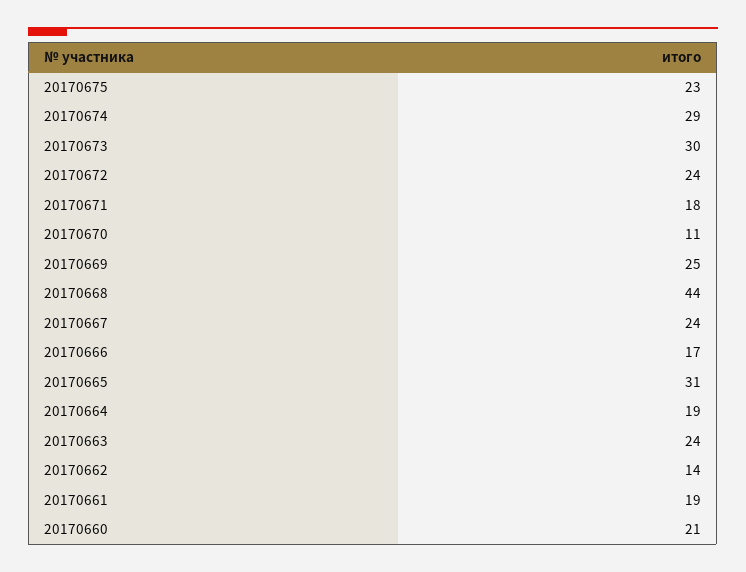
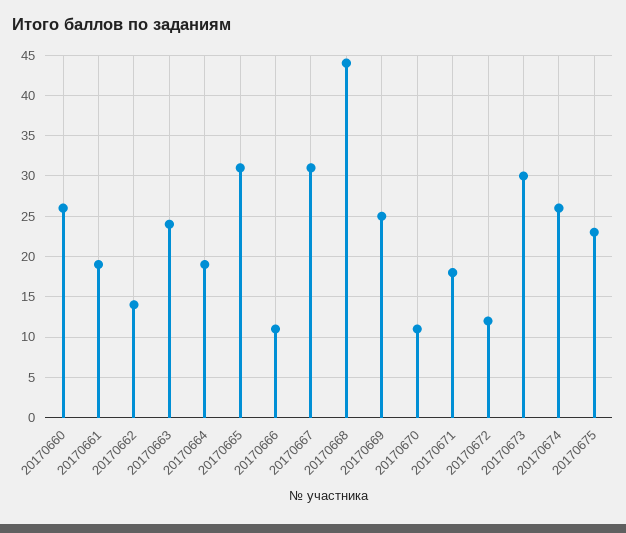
  {
    "20170675": 23,
-   "20170674": 29,
+   "20170674": 26,
    "20170673": 30,
-   "20170672": 24,
+   "20170672": 12,
    "20170671": 18,
    "20170670": 11,
    "20170669": 25,
    "20170668": 44,
-   "20170667": 24,
+   "20170667": 31,
-   "20170666": 17,
+   "20170666": 11,
    "20170665": 31,
    "20170664": 19,
    "20170663": 24,
    "20170662": 14,
    "20170661": 19,
-   "20170660": 21
+   "20170660": 26
  }

